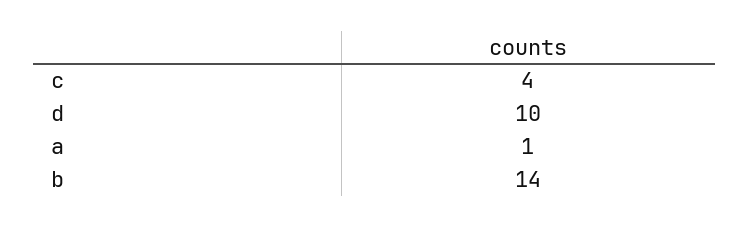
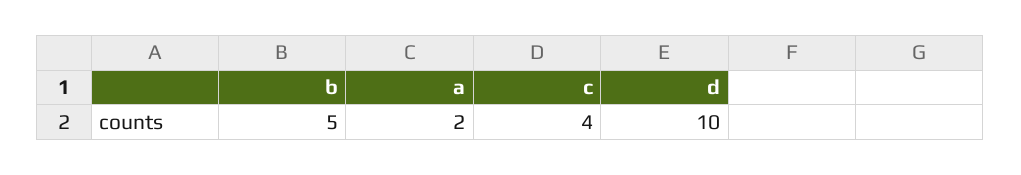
  {
    "c": 4,
    "d": 10,
-   "a": 1,
+   "a": 2,
-   "b": 14
+   "b": 5
  }

